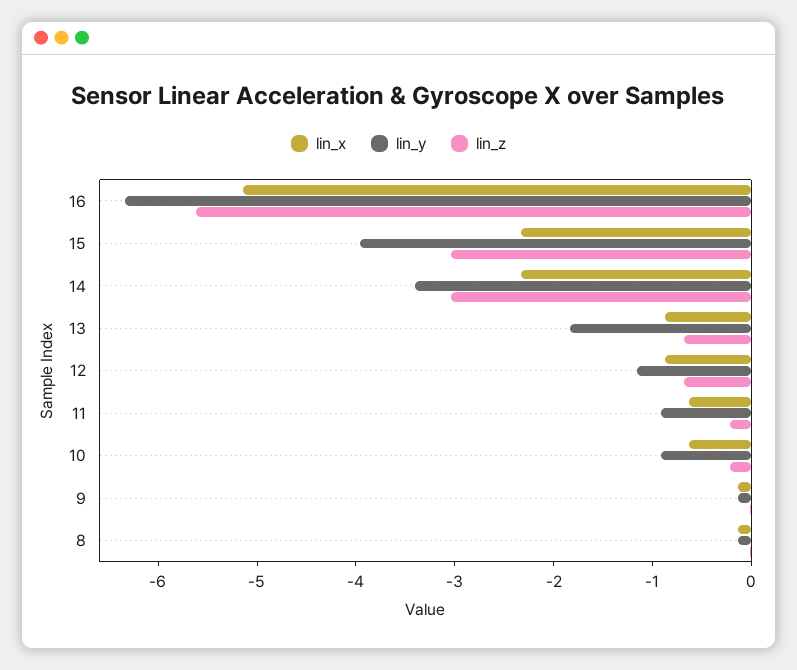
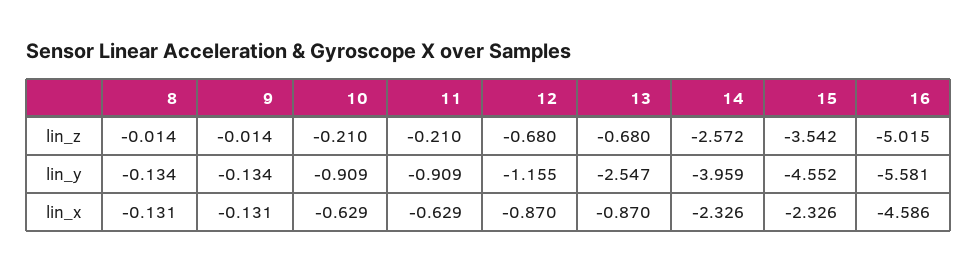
  {
    "lin_x": {
-     "16": -5.2,
+     "16": -4.586,
      "15": -2.326,
      "14": -2.326,
      "13": -0.87,
      "12": -0.87,
      "11": -0.629,
      "10": -0.629,
      "9": -0.131,
      "8": -0.131
    },
    "lin_y": {
-     "16": -6.4,
+     "16": -5.581,
-     "15": -4,
+     "15": -4.552,
-     "14": -3.4,
+     "14": -3.959,
-     "13": -1.8,
+     "13": -2.547,
      "12": -1.155,
      "11": -0.909,
      "10": -0.909,
      "9": -0.134,
      "8": -0.134
    },
    "lin_z": {
-     "16": -5.6,
+     "16": -5.015,
-     "15": -3,
+     "15": -3.542,
-     "14": -3,
+     "14": -2.572,
      "13": -0.68,
      "12": -0.68,
      "11": -0.21,
      "10": -0.21,
      "9": -0.014,
      "8": -0.014
    }
  }

